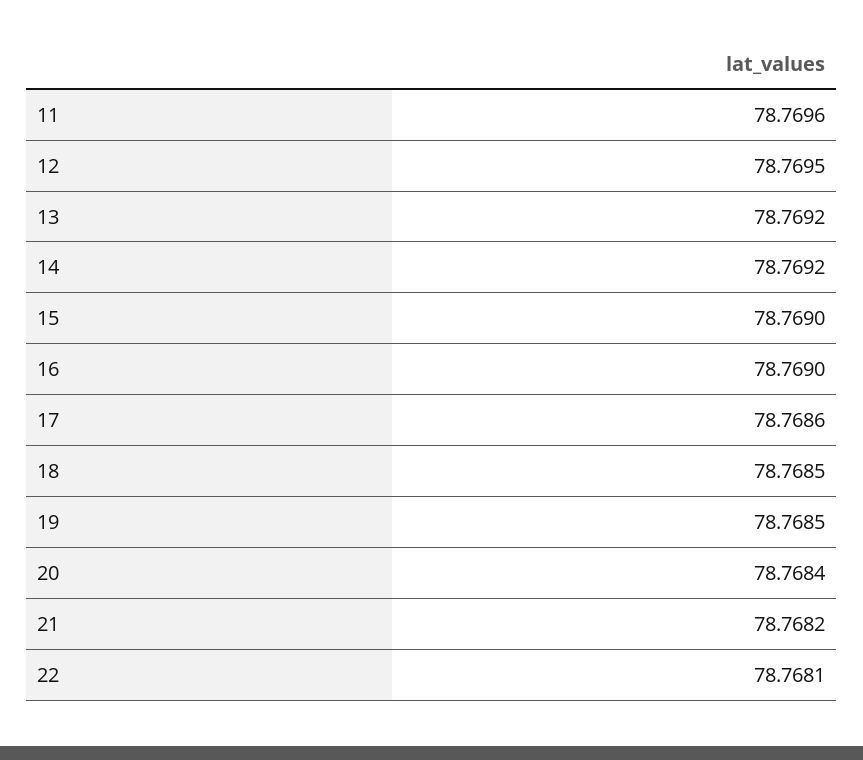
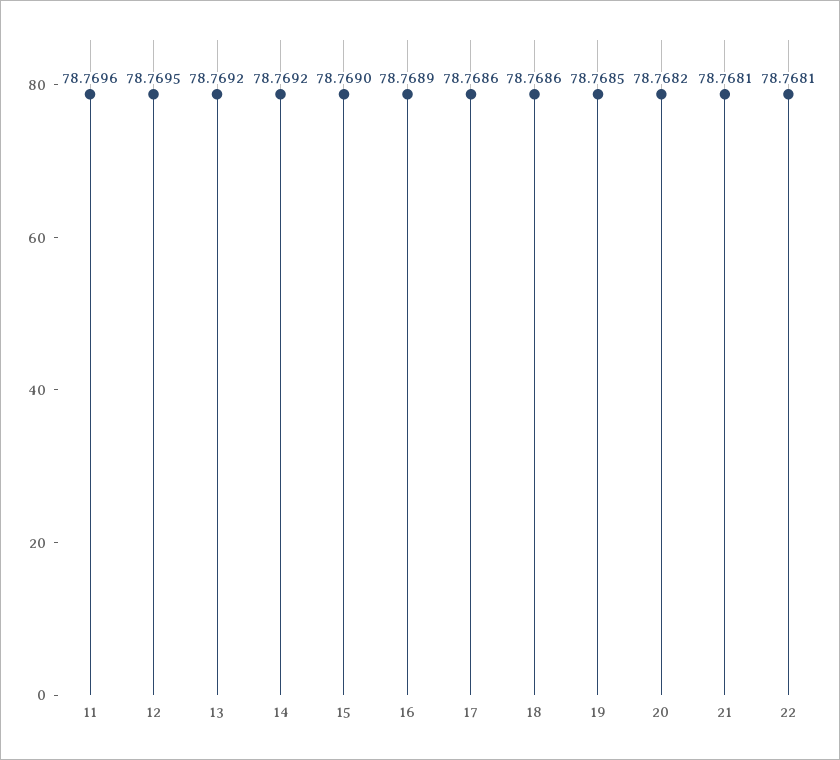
  {
    "11": 78.7696,
    "12": 78.7695,
    "13": 78.7692,
    "14": 78.7692,
    "15": 78.769,
-   "16": 78.769,
+   "16": 78.7689,
    "17": 78.7686,
-   "18": 78.7685,
+   "18": 78.7686,
    "19": 78.7685,
-   "20": 78.7684,
+   "20": 78.7682,
-   "21": 78.7682,
+   "21": 78.7681,
    "22": 78.7681
  }

